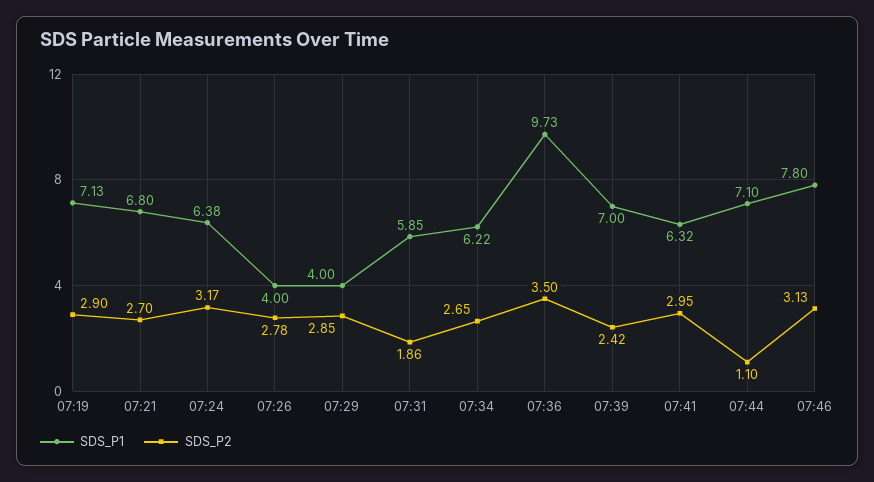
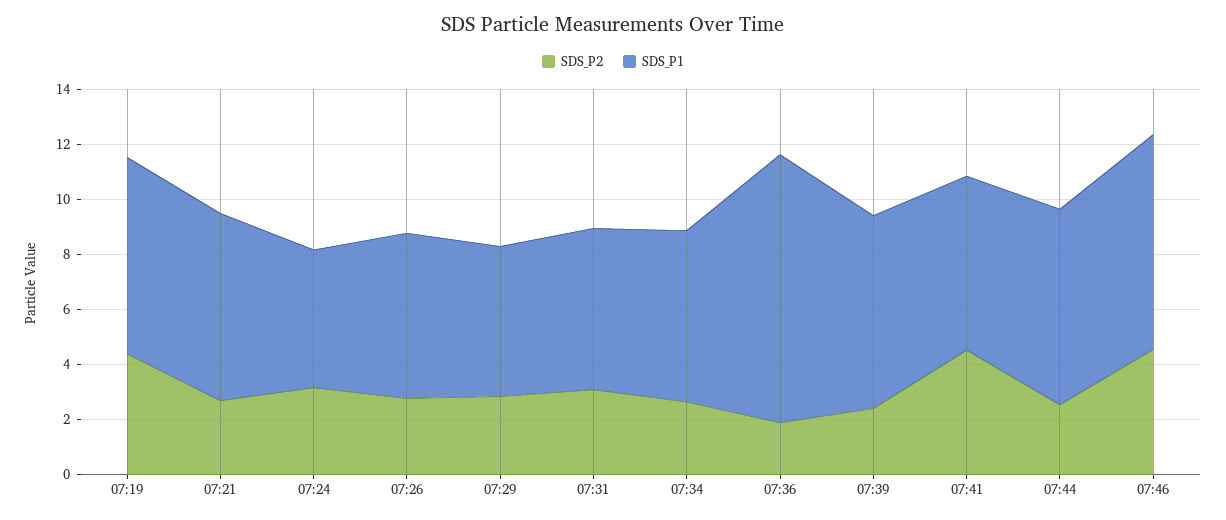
  {
    "SDS_P1": {
      "07:19": 7.13,
      "07:21": 6.8,
-     "07:24": 6.38,
+     "07:24": 5,
-     "07:26": 4,
+     "07:26": 6,
-     "07:29": 4,
+     "07:29": 5.5,
      "07:31": 5.85,
      "07:34": 6.22,
      "07:36": 9.73,
      "07:39": 7,
      "07:41": 6.32,
      "07:44": 7.1,
      "07:46": 7.8
    },
    "SDS_P2": {
-     "07:19": 2.9,
+     "07:19": 4.5,
      "07:21": 2.7,
      "07:24": 3.17,
      "07:26": 2.78,
      "07:29": 2.85,
-     "07:31": 1.86,
+     "07:31": 3,
      "07:34": 2.65,
-     "07:36": 3.5,
+     "07:36": 2,
      "07:39": 2.42,
-     "07:41": 2.95,
+     "07:41": 4.5,
-     "07:44": 1.1,
+     "07:44": 2.5,
-     "07:46": 3.13
+     "07:46": 4.5
    }
  }

